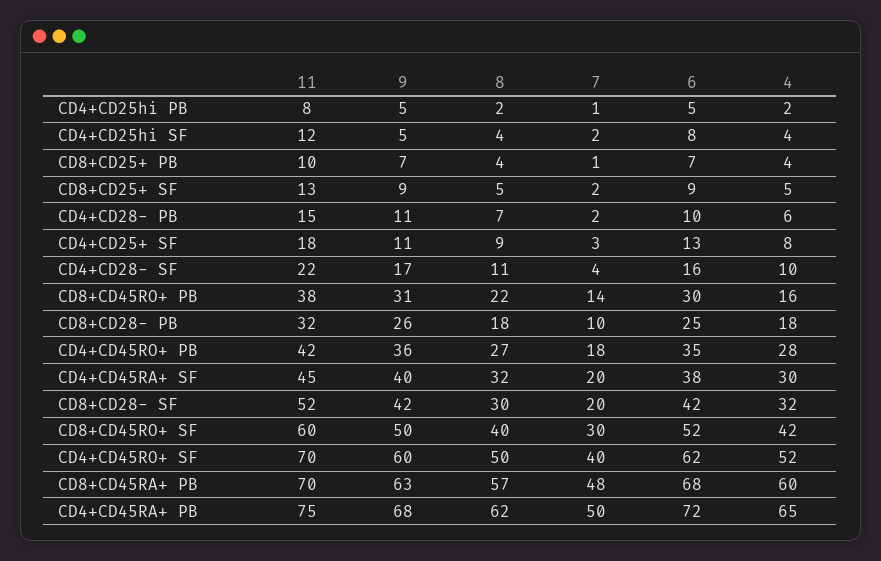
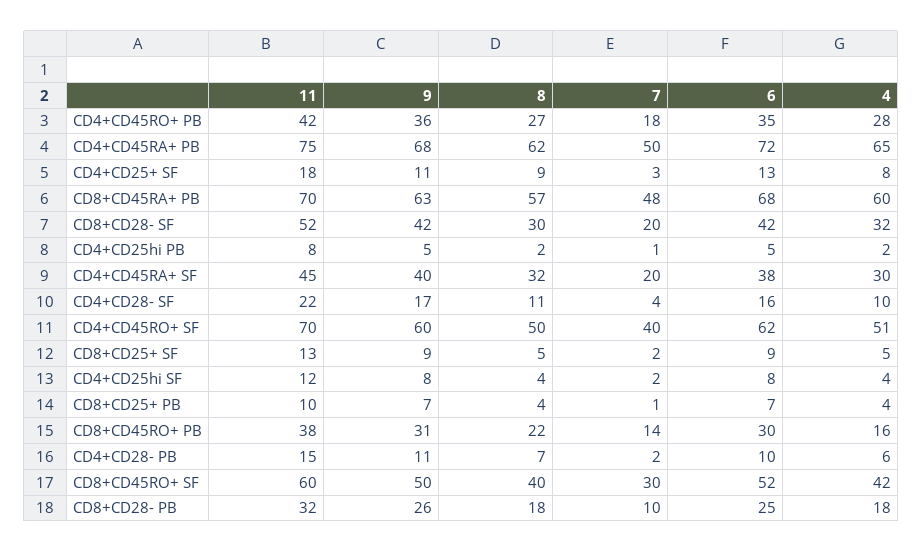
  {
    "11": {
      "CD4+CD25hi PB": 8,
      "CD4+CD25hi SF": 12,
      "CD8+CD25+ PB": 10,
      "CD8+CD25+ SF": 13,
      "CD4+CD28- PB": 15,
      "CD4+CD25+ SF": 18,
      "CD4+CD28- SF": 22,
      "CD8+CD45RO+ PB": 38,
      "CD8+CD28- PB": 32,
      "CD4+CD45RO+ PB": 42,
      "CD4+CD45RA+ SF": 45,
      "CD8+CD28- SF": 52,
      "CD8+CD45RO+ SF": 60,
      "CD4+CD45RO+ SF": 70,
      "CD8+CD45RA+ PB": 70,
      "CD4+CD45RA+ PB": 75
    },
    "9": {
      "CD4+CD25hi PB": 5,
-     "CD4+CD25hi SF": 5,
+     "CD4+CD25hi SF": 8,
      "CD8+CD25+ PB": 7,
      "CD8+CD25+ SF": 9,
      "CD4+CD28- PB": 11,
      "CD4+CD25+ SF": 11,
      "CD4+CD28- SF": 17,
      "CD8+CD45RO+ PB": 31,
      "CD8+CD28- PB": 26,
      "CD4+CD45RO+ PB": 36,
      "CD4+CD45RA+ SF": 40,
      "CD8+CD28- SF": 42,
      "CD8+CD45RO+ SF": 50,
      "CD4+CD45RO+ SF": 60,
      "CD8+CD45RA+ PB": 63,
      "CD4+CD45RA+ PB": 68
    },
    "8": {
      "CD4+CD25hi PB": 2,
      "CD4+CD25hi SF": 4,
      "CD8+CD25+ PB": 4,
      "CD8+CD25+ SF": 5,
      "CD4+CD28- PB": 7,
      "CD4+CD25+ SF": 9,
      "CD4+CD28- SF": 11,
      "CD8+CD45RO+ PB": 22,
      "CD8+CD28- PB": 18,
      "CD4+CD45RO+ PB": 27,
      "CD4+CD45RA+ SF": 32,
      "CD8+CD28- SF": 30,
      "CD8+CD45RO+ SF": 40,
      "CD4+CD45RO+ SF": 50,
      "CD8+CD45RA+ PB": 57,
      "CD4+CD45RA+ PB": 62
    },
    "7": {
      "CD4+CD25hi PB": 1,
      "CD4+CD25hi SF": 2,
      "CD8+CD25+ PB": 1,
      "CD8+CD25+ SF": 2,
      "CD4+CD28- PB": 2,
      "CD4+CD25+ SF": 3,
      "CD4+CD28- SF": 4,
      "CD8+CD45RO+ PB": 14,
      "CD8+CD28- PB": 10,
      "CD4+CD45RO+ PB": 18,
      "CD4+CD45RA+ SF": 20,
      "CD8+CD28- SF": 20,
      "CD8+CD45RO+ SF": 30,
      "CD4+CD45RO+ SF": 40,
      "CD8+CD45RA+ PB": 48,
      "CD4+CD45RA+ PB": 50
    },
    "6": {
      "CD4+CD25hi PB": 5,
      "CD4+CD25hi SF": 8,
      "CD8+CD25+ PB": 7,
      "CD8+CD25+ SF": 9,
      "CD4+CD28- PB": 10,
      "CD4+CD25+ SF": 13,
      "CD4+CD28- SF": 16,
      "CD8+CD45RO+ PB": 30,
      "CD8+CD28- PB": 25,
      "CD4+CD45RO+ PB": 35,
      "CD4+CD45RA+ SF": 38,
      "CD8+CD28- SF": 42,
      "CD8+CD45RO+ SF": 52,
      "CD4+CD45RO+ SF": 62,
      "CD8+CD45RA+ PB": 68,
      "CD4+CD45RA+ PB": 72
    },
    "4": {
      "CD4+CD25hi PB": 2,
      "CD4+CD25hi SF": 4,
      "CD8+CD25+ PB": 4,
      "CD8+CD25+ SF": 5,
      "CD4+CD28- PB": 6,
      "CD4+CD25+ SF": 8,
      "CD4+CD28- SF": 10,
      "CD8+CD45RO+ PB": 16,
      "CD8+CD28- PB": 18,
      "CD4+CD45RO+ PB": 28,
      "CD4+CD45RA+ SF": 30,
      "CD8+CD28- SF": 32,
      "CD8+CD45RO+ SF": 42,
-     "CD4+CD45RO+ SF": 52,
+     "CD4+CD45RO+ SF": 51,
      "CD8+CD45RA+ PB": 60,
      "CD4+CD45RA+ PB": 65
    }
  }

